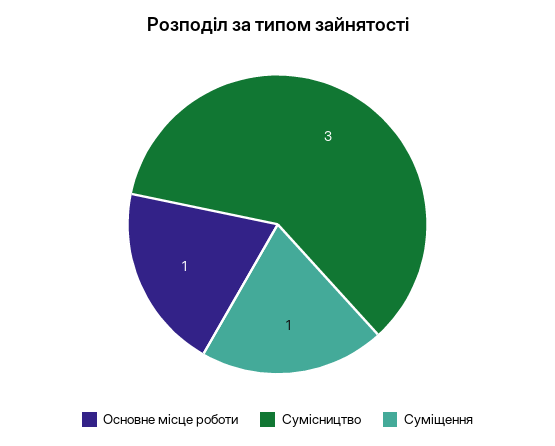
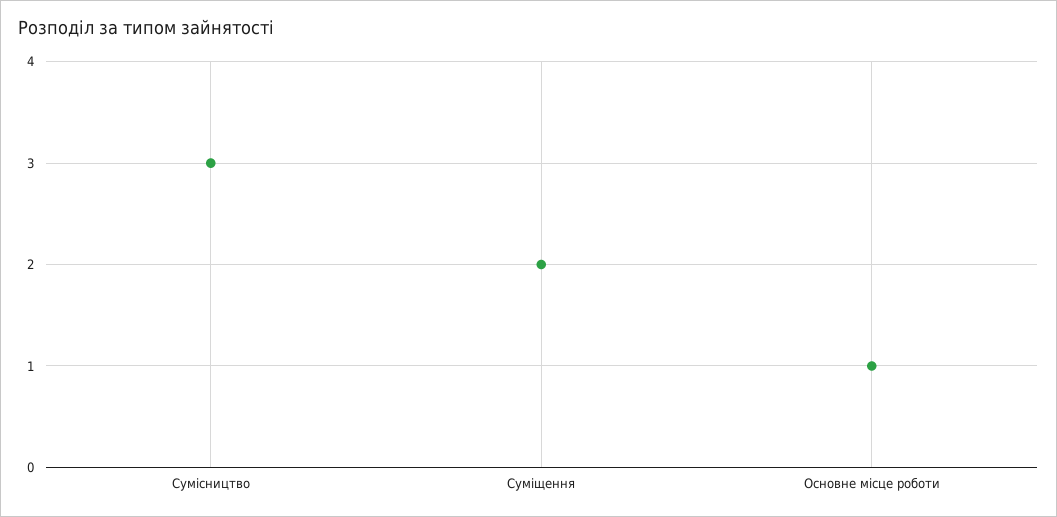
  {
    "Основне місце роботи": 1,
    "Сумісництво": 3,
-   "Суміщення": 1
+   "Суміщення": 2
  }

